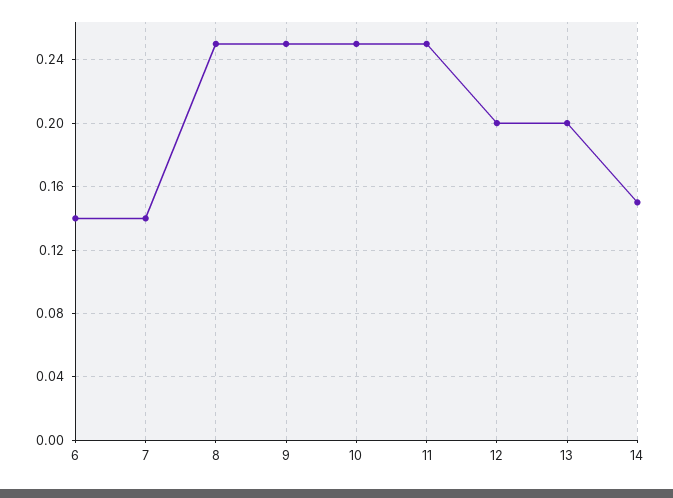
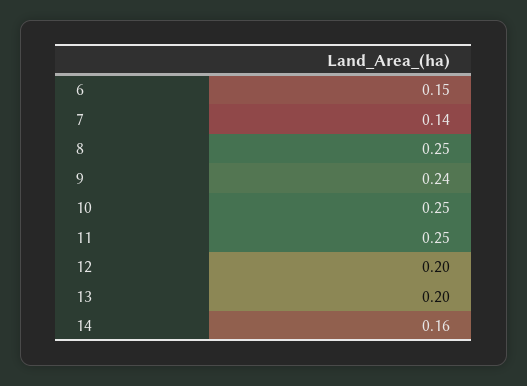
  {
-   "6": 0.14,
+   "6": 0.15,
    "7": 0.14,
    "8": 0.25,
-   "9": 0.25,
+   "9": 0.24,
    "10": 0.25,
    "11": 0.25,
    "12": 0.2,
    "13": 0.2,
-   "14": 0.15
+   "14": 0.16
  }

